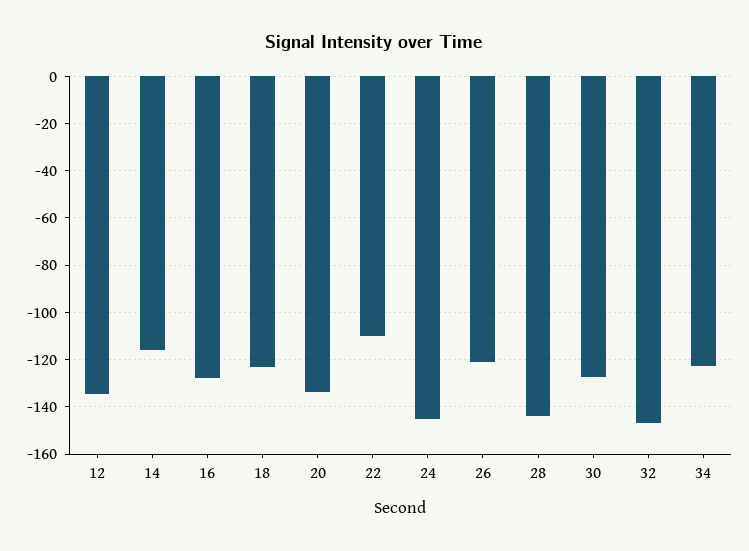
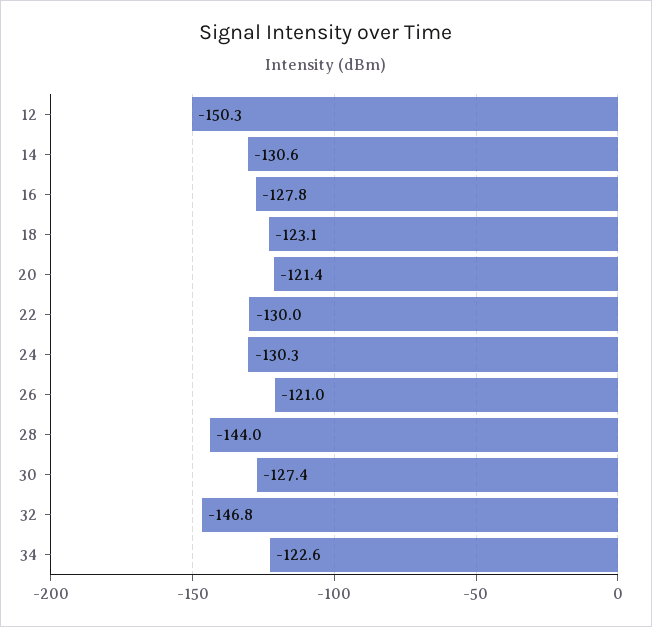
  {
-   "12": -135,
+   "12": -150.3,
-   "14": -115,
+   "14": -130.6,
    "16": -127.8,
    "18": -123.1,
-   "20": -135,
+   "20": -121.4,
-   "22": -110,
+   "22": -130,
-   "24": -145,
+   "24": -130.3,
    "26": -121,
    "28": -144,
    "30": -127.4,
    "32": -146.8,
    "34": -122.6
  }

